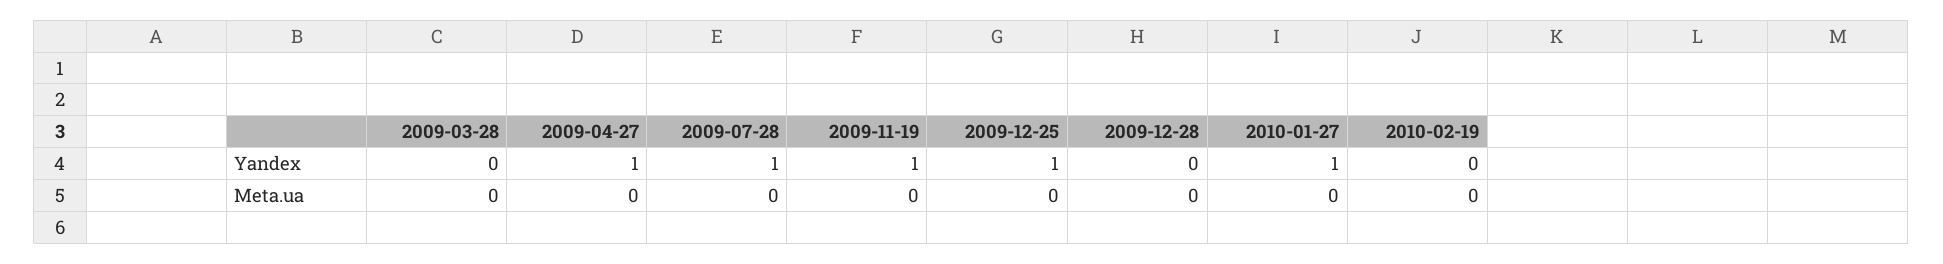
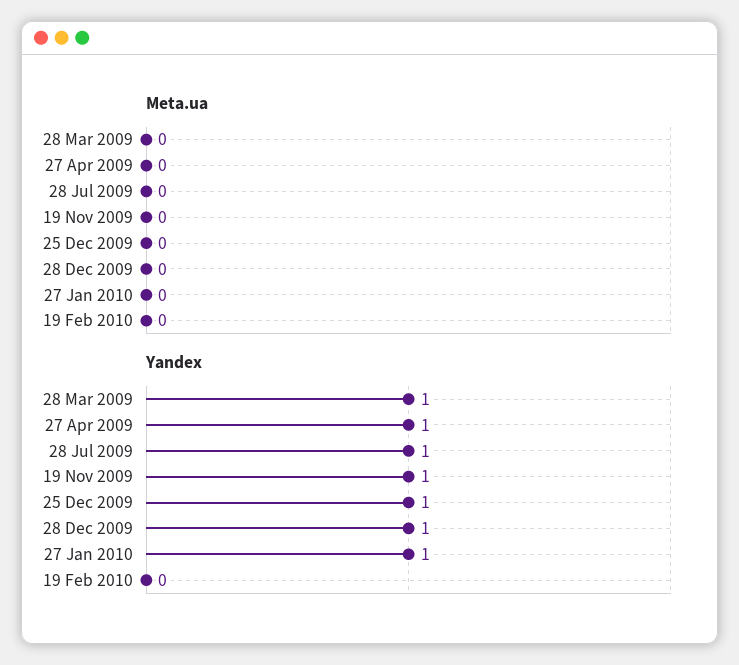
  {
    "Yandex": {
-     "2009-03-28": 0,
+     "2009-03-28": 1,
      "2009-04-27": 1,
      "2009-07-28": 1,
      "2009-11-19": 1,
      "2009-12-25": 1,
-     "2009-12-28": 0,
+     "2009-12-28": 1,
      "2010-01-27": 1,
      "2010-02-19": 0
    },
    "Meta.ua": {
      "2009-03-28": 0,
      "2009-04-27": 0,
      "2009-07-28": 0,
      "2009-11-19": 0,
      "2009-12-25": 0,
      "2009-12-28": 0,
      "2010-01-27": 0,
      "2010-02-19": 0
    }
  }

